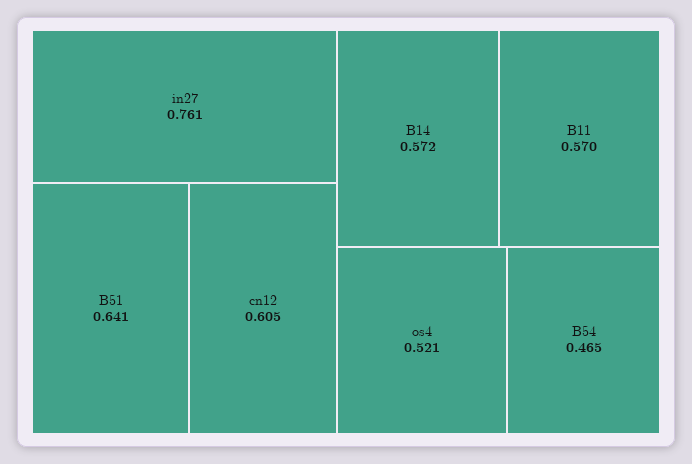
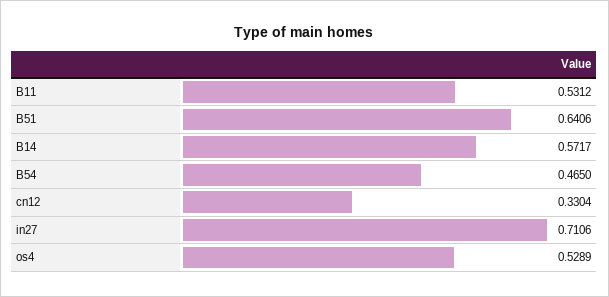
  {
-   "in27": 0.761,
+   "in27": 0.7106,
    "B51": 0.6406,
-   "cn12": 0.605,
+   "cn12": 0.3304,
    "B14": 0.5717,
-   "B11": 0.57,
+   "B11": 0.5312,
-   "os4": 0.521,
+   "os4": 0.5289,
    "B54": 0.465
  }

